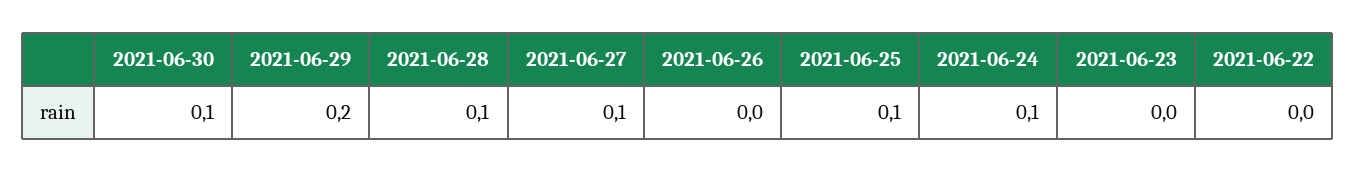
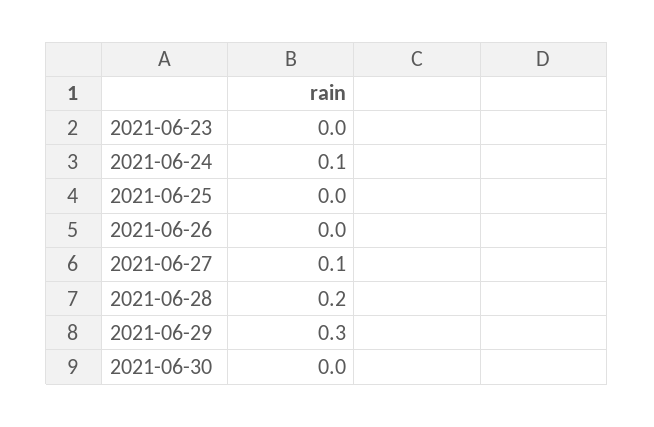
  {
-   "2021-06-30": 0.1,
+   "2021-06-30": 0,
-   "2021-06-29": 0.2,
+   "2021-06-29": 0.3,
-   "2021-06-28": 0.1,
+   "2021-06-28": 0.2,
    "2021-06-27": 0.1,
    "2021-06-26": 0,
-   "2021-06-25": 0.1,
+   "2021-06-25": 0,
    "2021-06-24": 0.1,
-   "2021-06-23": 0,
+   "2021-06-23": 0
-   "2021-06-22": 0
  }

